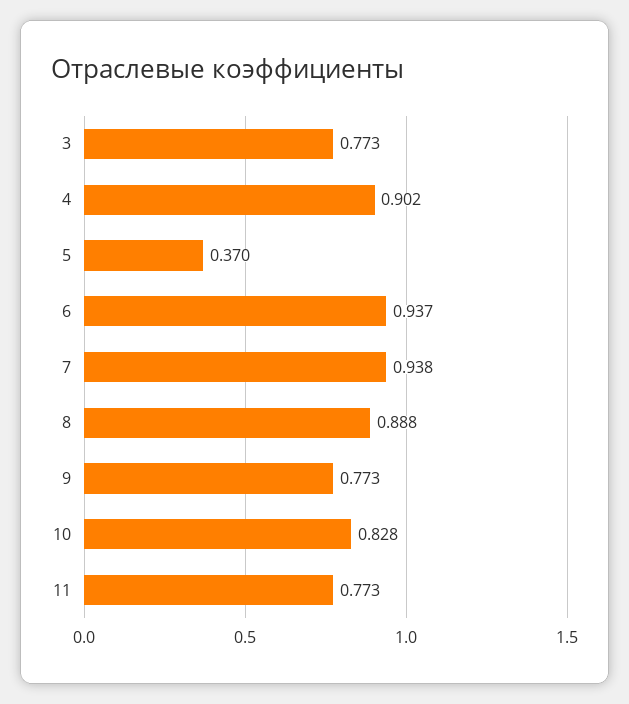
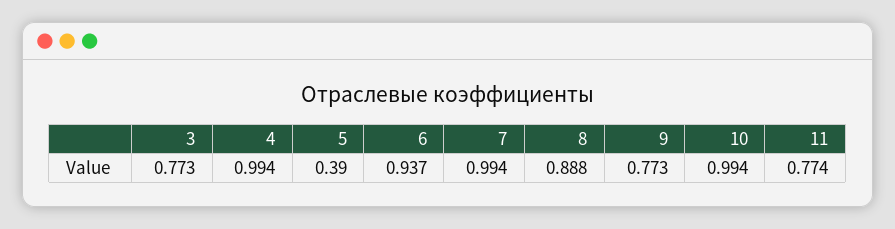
  {
    "3": 0.773,
-   "4": 0.902,
+   "4": 0.994,
-   "5": 0.37,
+   "5": 0.39,
    "6": 0.937,
-   "7": 0.938,
+   "7": 0.994,
    "8": 0.888,
    "9": 0.773,
-   "10": 0.828,
+   "10": 0.994,
-   "11": 0.773
+   "11": 0.774
  }

